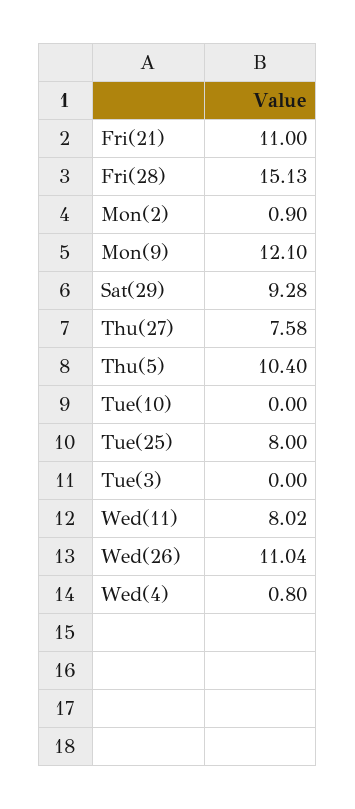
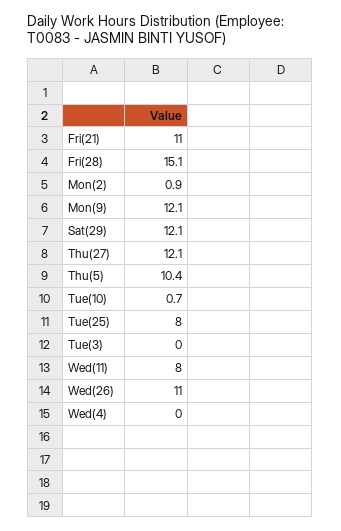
  {
    "Fri(21)": 11,
    "Fri(28)": 15.13,
    "Mon(2)": 0.9,
    "Mon(9)": 12.1,
-   "Sat(29)": 9.28,
+   "Sat(29)": 12.1,
-   "Thu(27)": 7.58,
+   "Thu(27)": 12.1,
    "Thu(5)": 10.4,
-   "Tue(10)": 0,
+   "Tue(10)": 0.7,
    "Tue(25)": 8,
    "Tue(3)": 0,
    "Wed(11)": 8.02,
    "Wed(26)": 11.04,
-   "Wed(4)": 0.8
+   "Wed(4)": 0
  }

